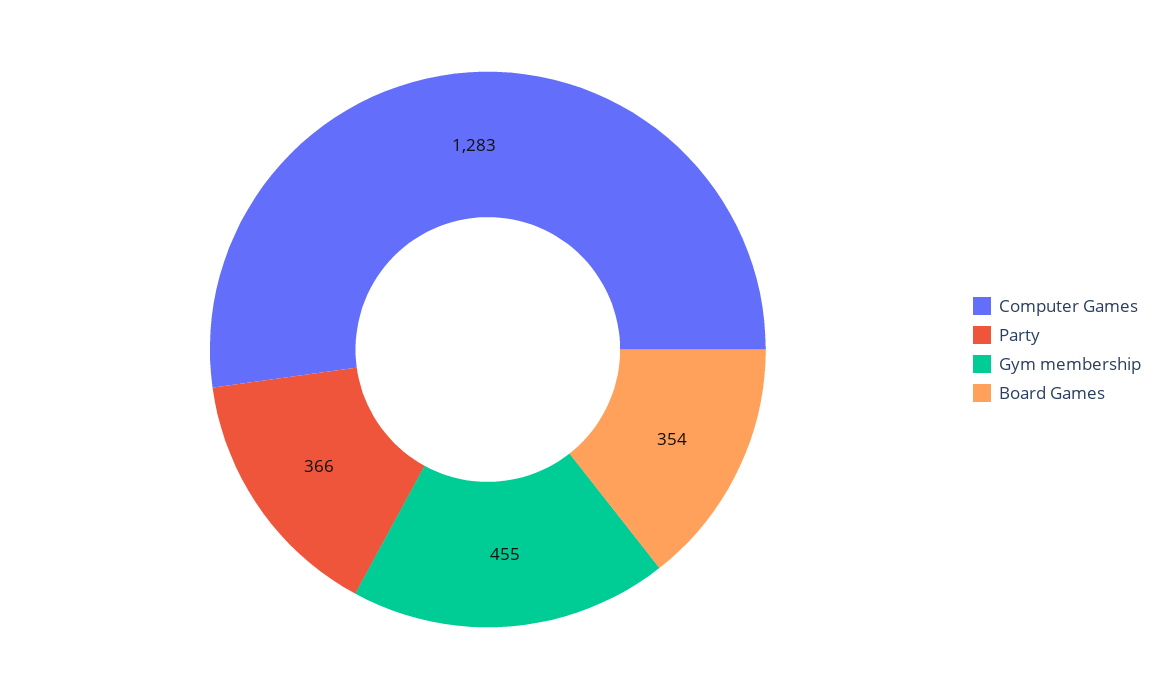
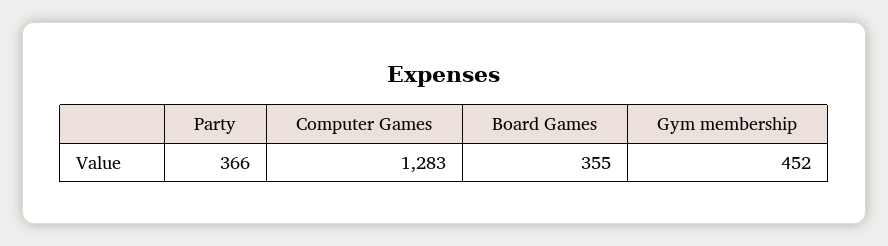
  {
    "Computer Games": 1283,
    "Party": 366,
-   "Gym membership": 455,
+   "Gym membership": 452,
-   "Board Games": 354
+   "Board Games": 355
  }

